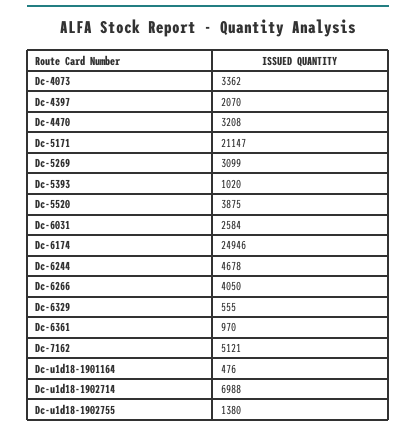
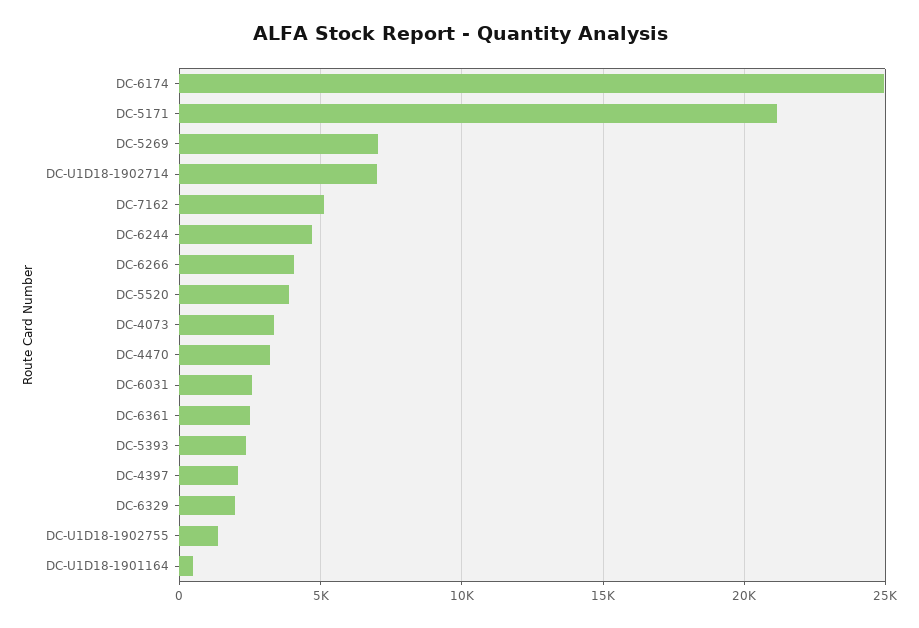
  {
    "Dc-4073": 3362,
    "Dc-4397": 2070,
    "Dc-4470": 3208,
    "Dc-5171": 21147,
-   "Dc-5269": 3099,
+   "Dc-5269": 7000,
-   "Dc-5393": 1020,
+   "Dc-5393": 2500,
    "Dc-5520": 3875,
    "Dc-6031": 2584,
    "Dc-6174": 24946,
    "Dc-6244": 4678,
    "Dc-6266": 4050,
-   "Dc-6329": 555,
+   "Dc-6329": 2000,
-   "Dc-6361": 970,
+   "Dc-6361": 2500,
    "Dc-7162": 5121,
    "Dc-u1d18-1901164": 476,
    "Dc-u1d18-1902714": 6988,
    "Dc-u1d18-1902755": 1380
  }

